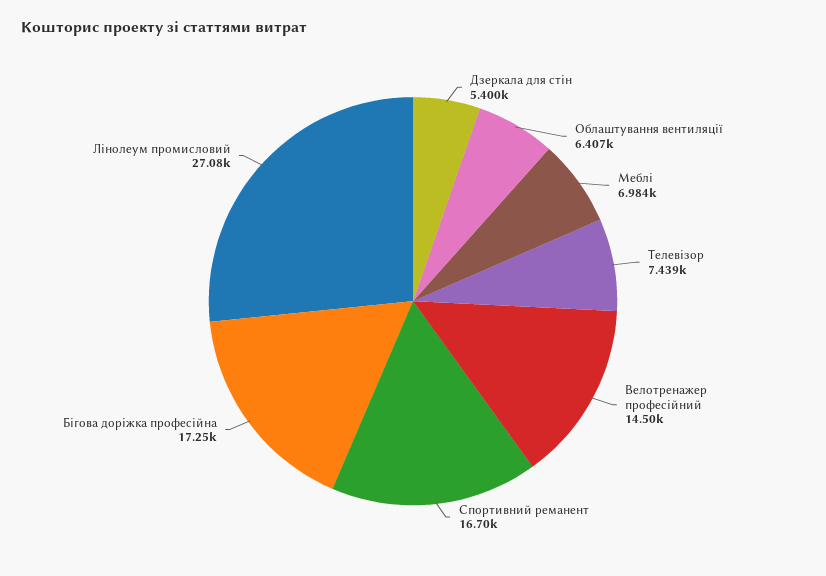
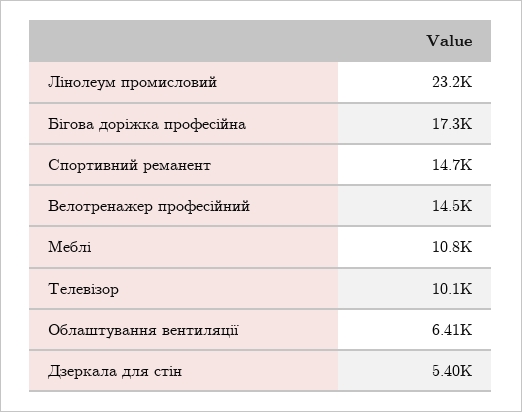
  {
    "Дзеркала для стін": 5400,
    "Облаштування вентиляції": 6407,
-   "Меблі": 6984,
+   "Меблі": 10800,
-   "Телевізор": 7439,
+   "Телевізор": 10100,
    "Велотренажер професійний": 14500,
-   "Спортивний реманент": 16700,
+   "Спортивний реманент": 14700,
    "Бігова доріжка професійна": 17250,
-   "Лінолеум промисловий": 27080
+   "Лінолеум промисловий": 23200
  }

